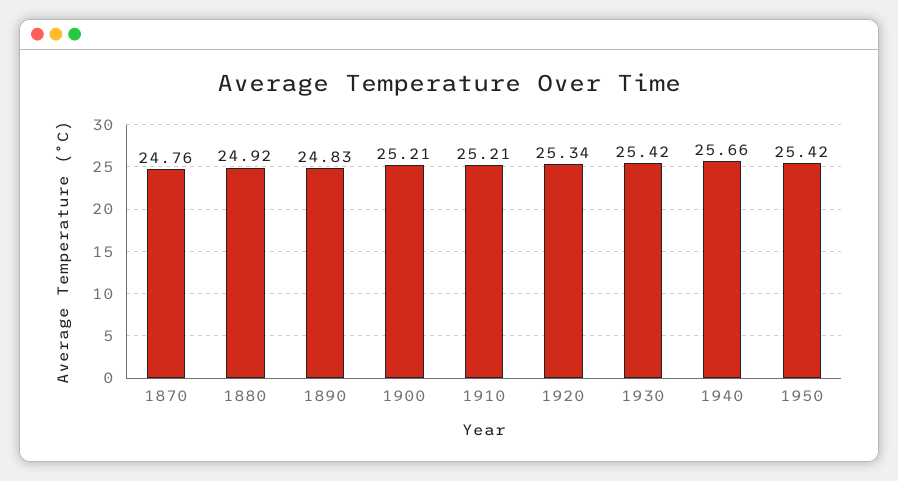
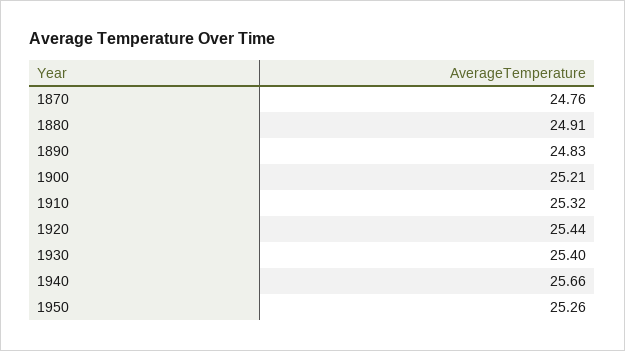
  {
    "1870": 24.76,
-   "1880": 24.92,
+   "1880": 24.91,
    "1890": 24.83,
    "1900": 25.21,
-   "1910": 25.21,
+   "1910": 25.32,
-   "1920": 25.34,
+   "1920": 25.44,
-   "1930": 25.42,
+   "1930": 25.4,
    "1940": 25.66,
-   "1950": 25.42
+   "1950": 25.26
  }

